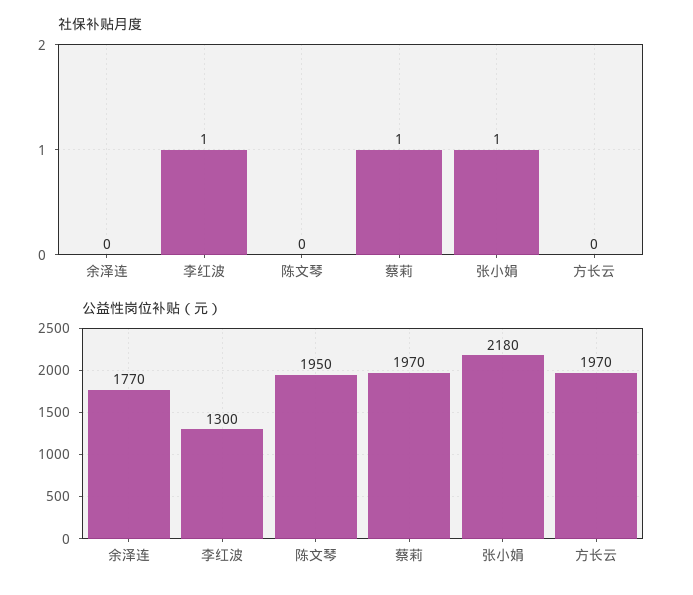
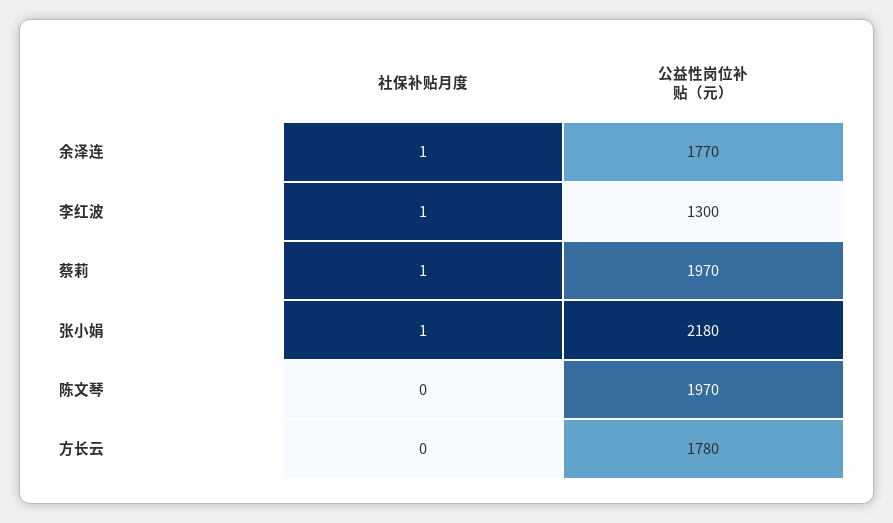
  {
    "社保补贴月度": {
-     "余泽连": 0,
+     "余泽连": 1,
      "李红波": 1,
      "陈文琴": 0,
      "蔡莉": 1,
      "张小娟": 1,
      "方长云": 0
    },
    "公益性岗位补贴（元）": {
      "余泽连": 1770,
      "李红波": 1300,
-     "陈文琴": 1950,
+     "陈文琴": 1970,
      "蔡莉": 1970,
      "张小娟": 2180,
-     "方长云": 1970
+     "方长云": 1780
    }
  }

